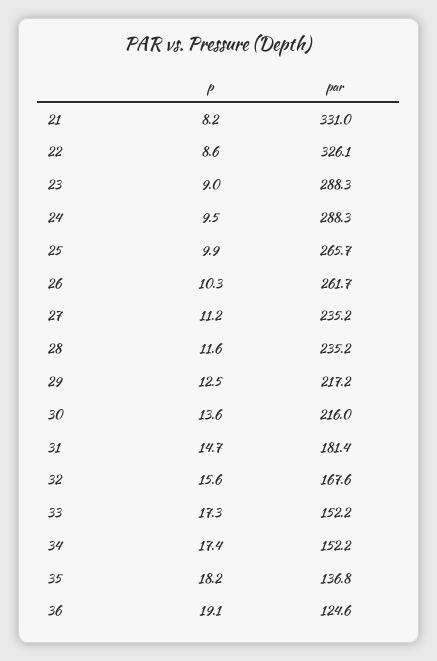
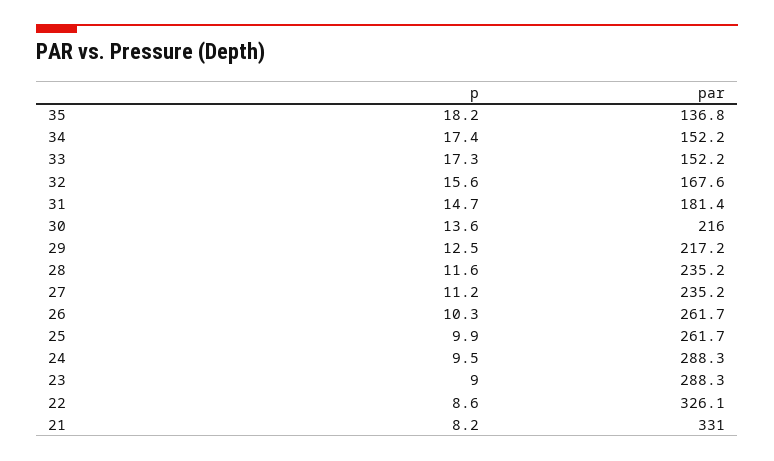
  {
    "p": {
      "21": 8.2,
      "22": 8.6,
      "23": 9,
      "24": 9.5,
      "25": 9.9,
      "26": 10.3,
      "27": 11.2,
      "28": 11.6,
      "29": 12.5,
      "30": 13.6,
      "31": 14.7,
      "32": 15.6,
      "33": 17.3,
      "34": 17.4,
-     "35": 18.2,
+     "35": 18.2
-     "36": 19.1
    },
    "par": {
      "21": 331,
      "22": 326.1,
      "23": 288.3,
      "24": 288.3,
-     "25": 265.7,
+     "25": 261.7,
      "26": 261.7,
      "27": 235.2,
      "28": 235.2,
      "29": 217.2,
      "30": 216,
      "31": 181.4,
      "32": 167.6,
      "33": 152.2,
      "34": 152.2,
-     "35": 136.8,
+     "35": 136.8
-     "36": 124.6
    }
  }

